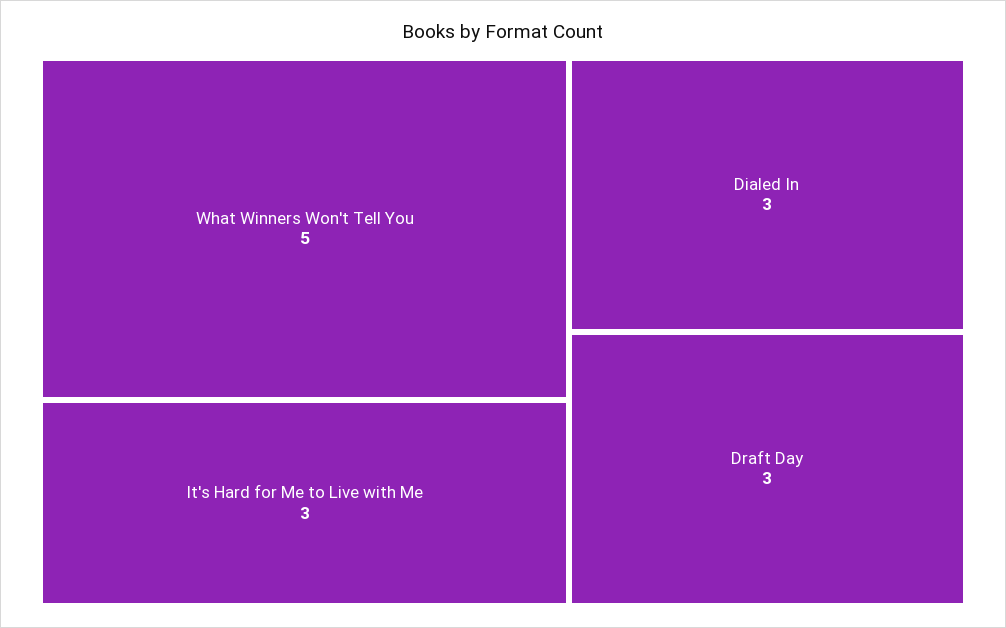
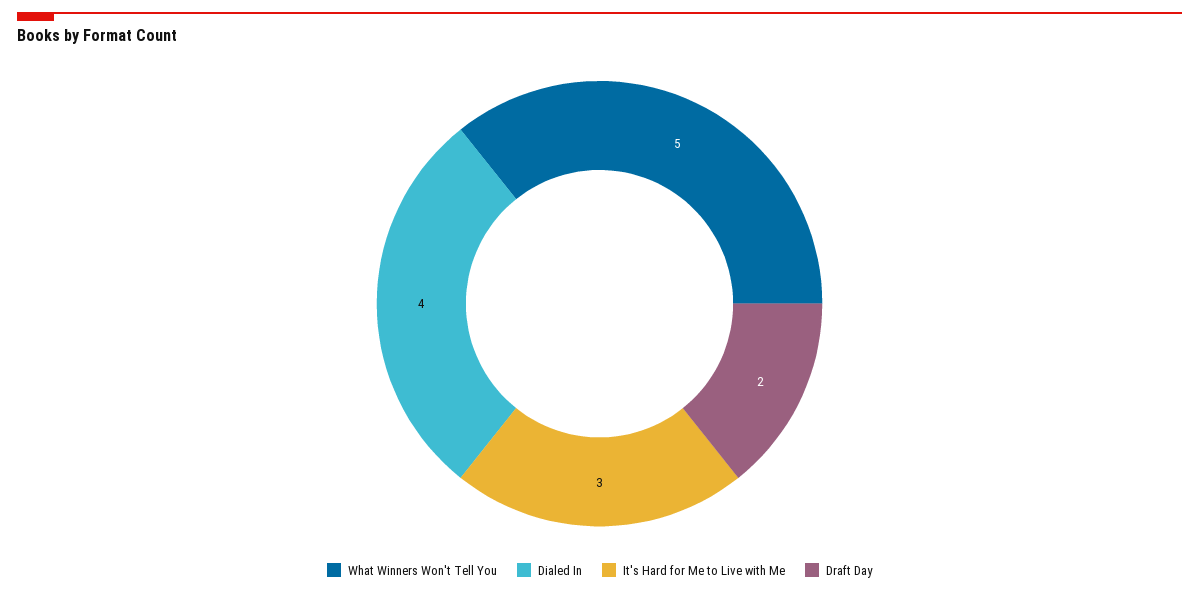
  {
    "What Winners Won't Tell You": 5,
    "It's Hard for Me to Live with Me": 3,
-   "Dialed In": 3,
+   "Dialed In": 4,
-   "Draft Day": 3
+   "Draft Day": 2
  }

